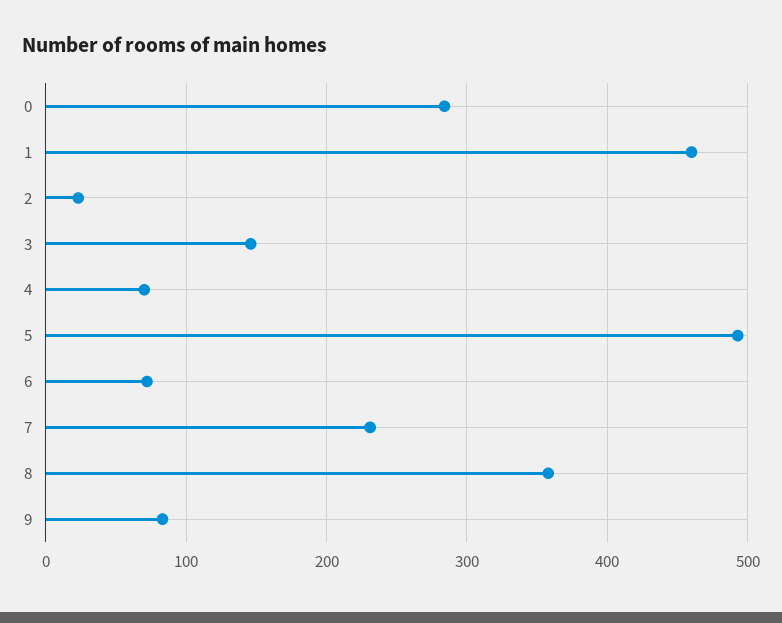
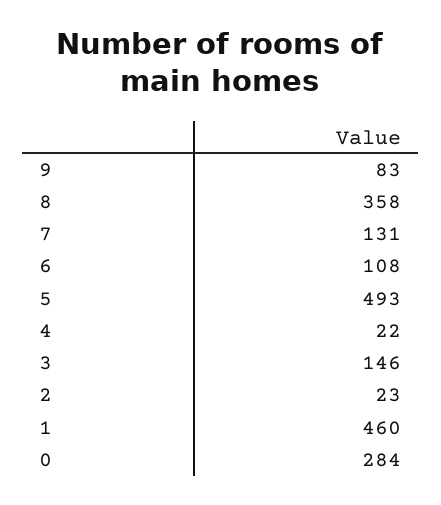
  {
    "0": 284,
    "1": 460,
    "2": 23,
    "3": 146,
-   "4": 70,
+   "4": 22,
    "5": 493,
-   "6": 70,
+   "6": 108,
-   "7": 230,
+   "7": 131,
    "8": 358,
    "9": 83
  }

